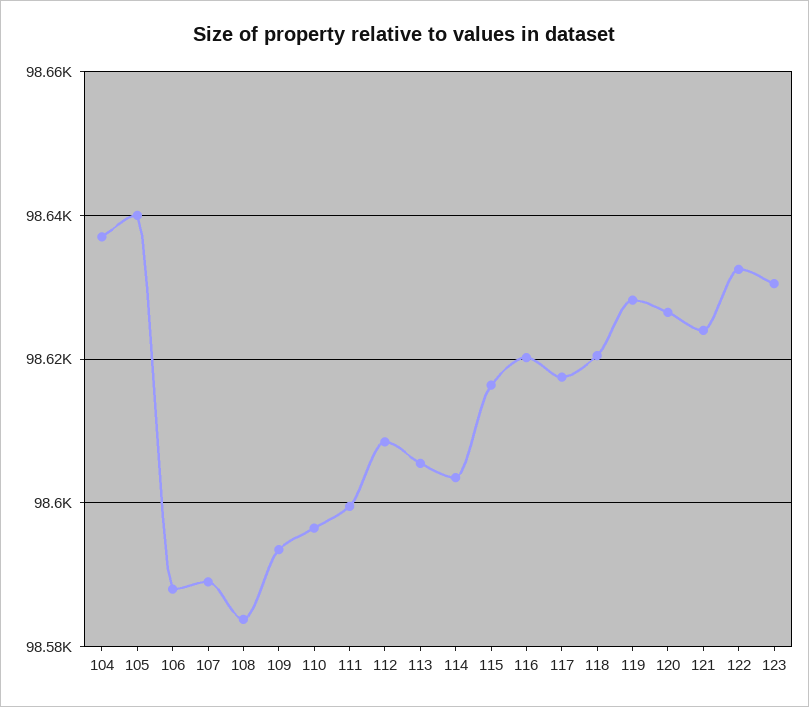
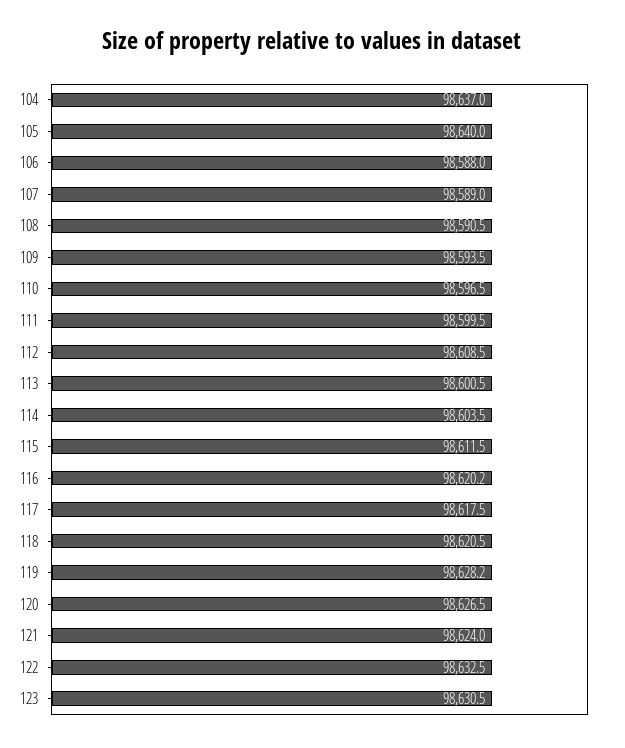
  {
    "104": 98637,
    "105": 98640,
    "106": 98588,
    "107": 98589,
-   "108": 98584,
+   "108": 98590.5,
    "109": 98593.5,
    "110": 98596.5,
    "111": 98599.5,
    "112": 98608.5,
-   "113": 98606,
+   "113": 98600.5,
    "114": 98603.5,
-   "115": 98616,
+   "115": 98611.5,
    "116": 98620.2,
    "117": 98617.5,
    "118": 98620.5,
    "119": 98628.2,
    "120": 98626.5,
    "121": 98624,
    "122": 98632.5,
    "123": 98630.5
  }

